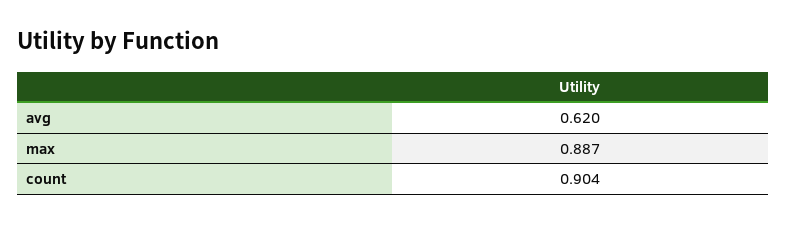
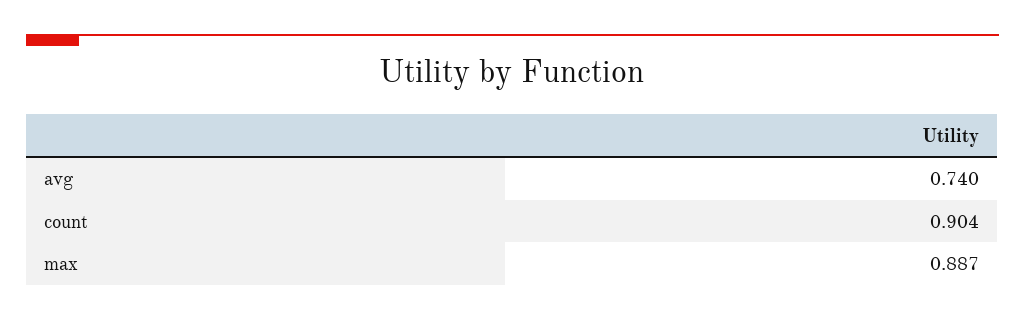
  {
-   "avg": 0.62,
+   "avg": 0.74,
    "max": 0.887,
    "count": 0.904
  }

